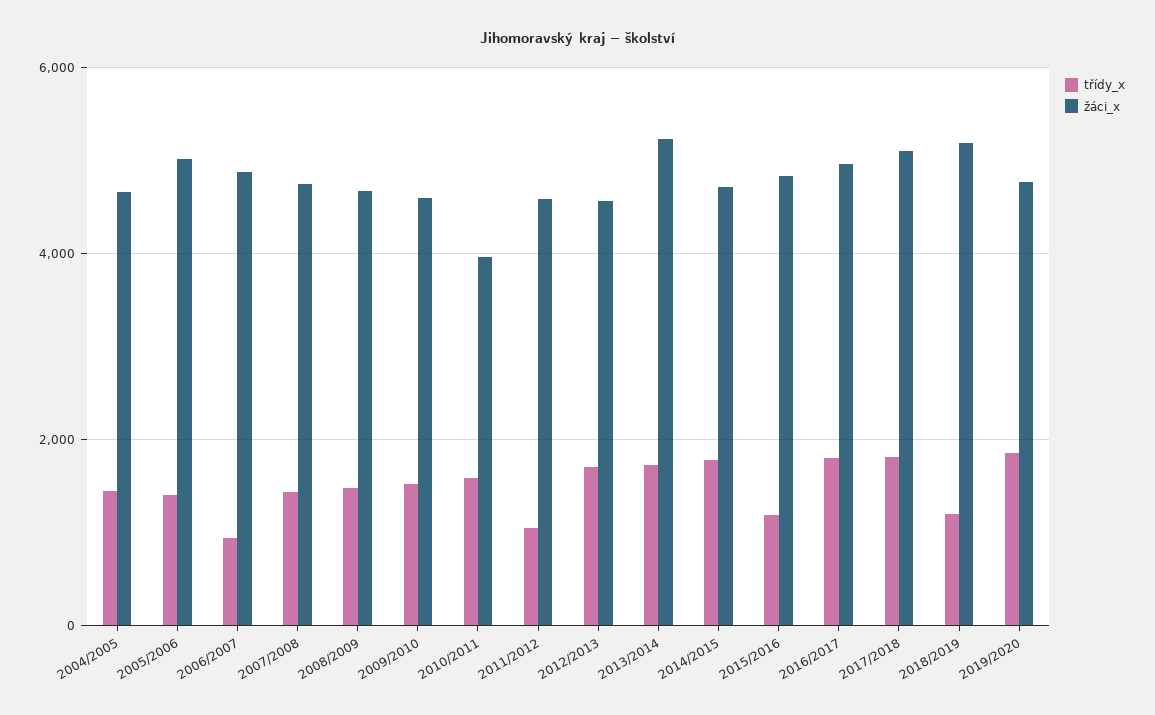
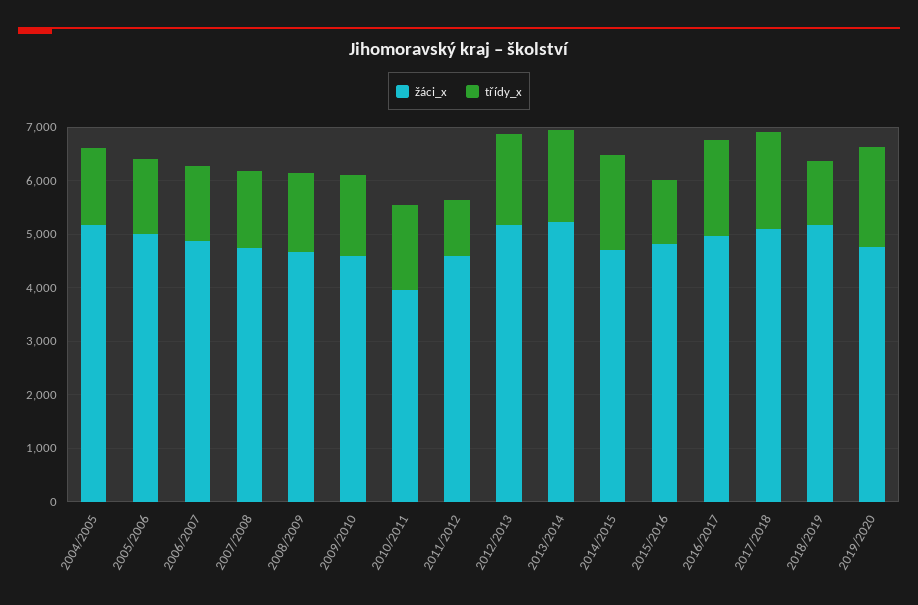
  {
    "třídy_x": {
      "2004/2005": 1400,
      "2005/2006": 1400,
-     "2006/2007": 1000,
+     "2006/2007": 1400,
      "2007/2008": 1400,
      "2008/2009": 1400,
      "2009/2010": 1600,
      "2010/2011": 1600,
      "2011/2012": 1000,
      "2012/2013": 1600,
      "2013/2014": 1800,
      "2014/2015": 1800,
      "2015/2016": 1200,
      "2016/2017": 1800,
      "2017/2018": 1800,
      "2018/2019": 1200,
      "2019/2020": 1800
    },
    "žáci_x": {
-     "2004/2005": 4600,
+     "2004/2005": 5200,
      "2005/2006": 5000,
      "2006/2007": 4800,
      "2007/2008": 4800,
      "2008/2009": 4600,
      "2009/2010": 4600,
      "2010/2011": 4000,
      "2011/2012": 4600,
-     "2012/2013": 4600,
+     "2012/2013": 5200,
      "2013/2014": 5200,
      "2014/2015": 4800,
      "2015/2016": 4800,
      "2016/2017": 5000,
      "2017/2018": 5000,
      "2018/2019": 5200,
      "2019/2020": 4800
    }
  }

